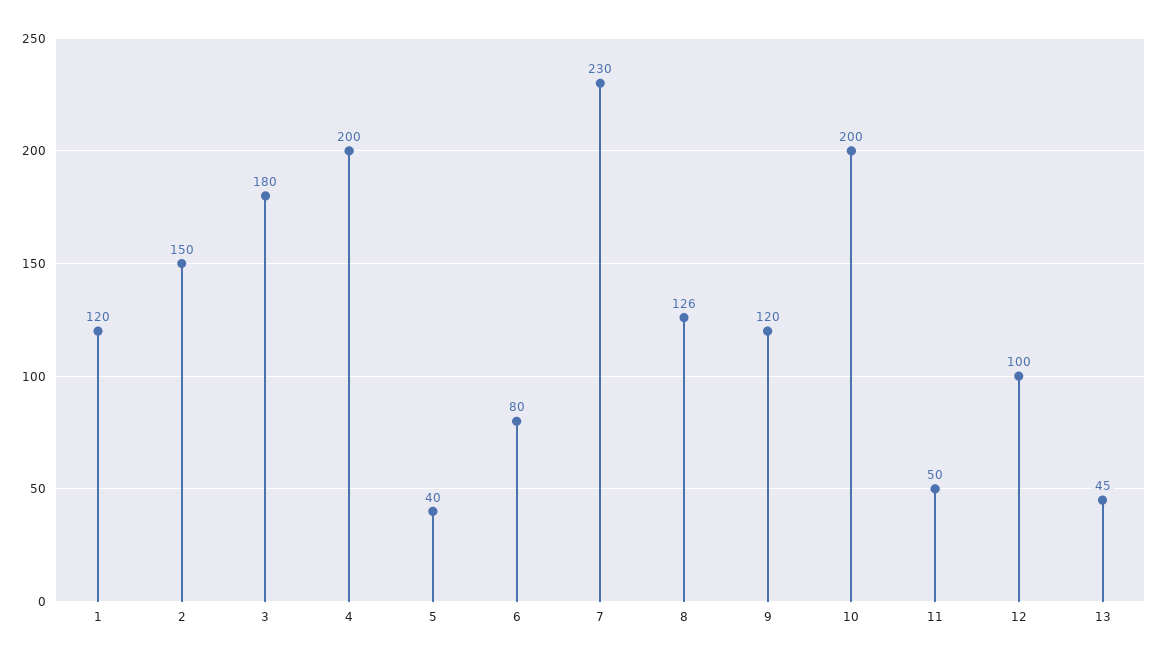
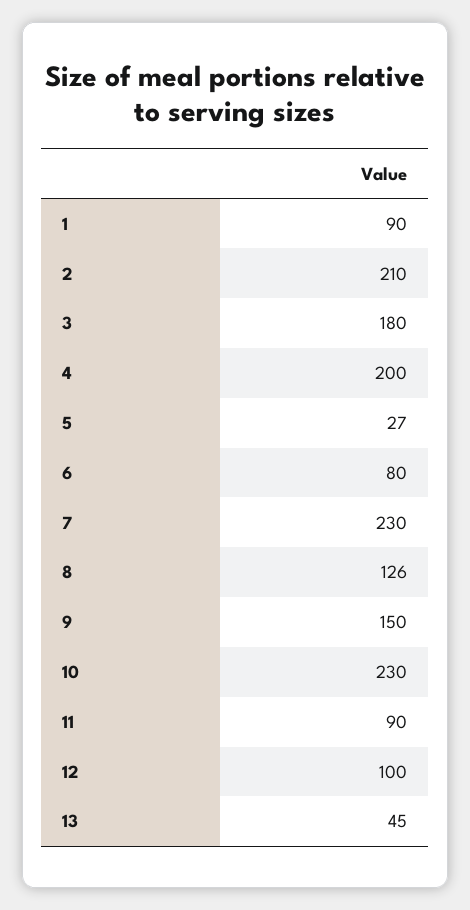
  {
-   "1": 120,
+   "1": 90,
-   "2": 150,
+   "2": 210,
    "3": 180,
    "4": 200,
-   "5": 40,
+   "5": 27,
    "6": 80,
    "7": 230,
    "8": 126,
-   "9": 120,
+   "9": 150,
-   "10": 200,
+   "10": 230,
-   "11": 50,
+   "11": 90,
    "12": 100,
    "13": 45
  }

